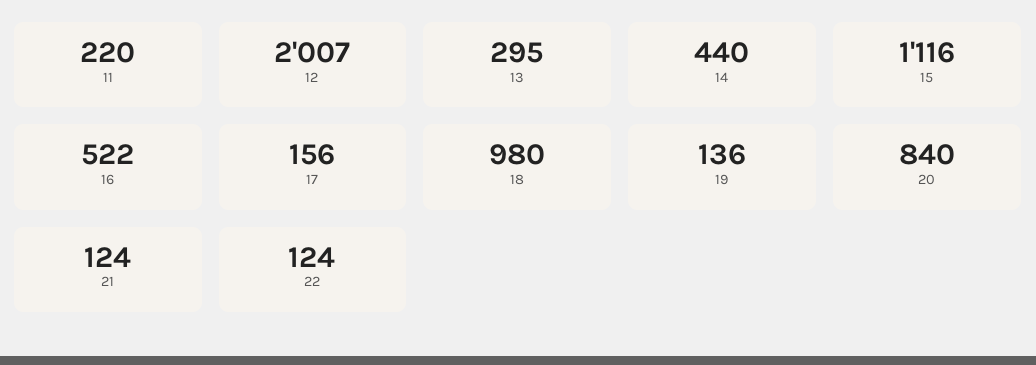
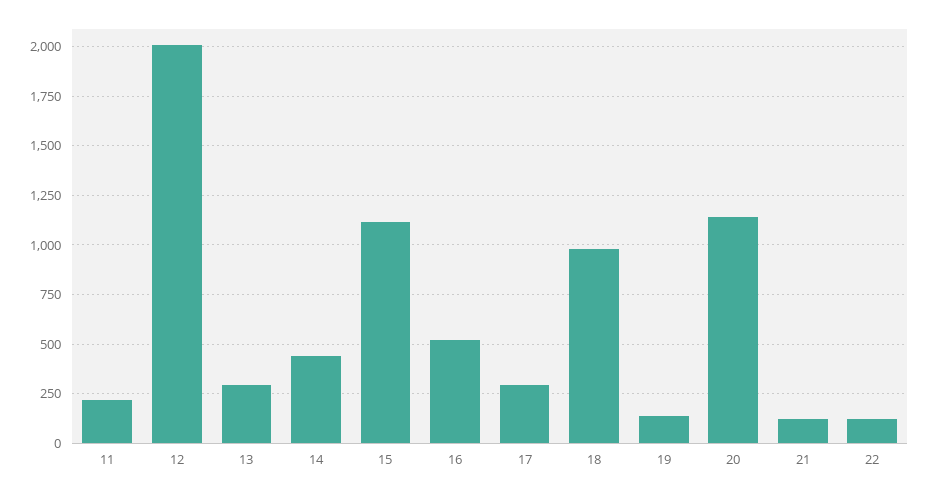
  {
    "11": 220,
    "12": 2007,
    "13": 295,
    "14": 440,
    "15": 1116,
    "16": 522,
-   "17": 156,
+   "17": 300,
    "18": 980,
    "19": 136,
-   "20": 840,
+   "20": 1150,
    "21": 124,
    "22": 124
  }

